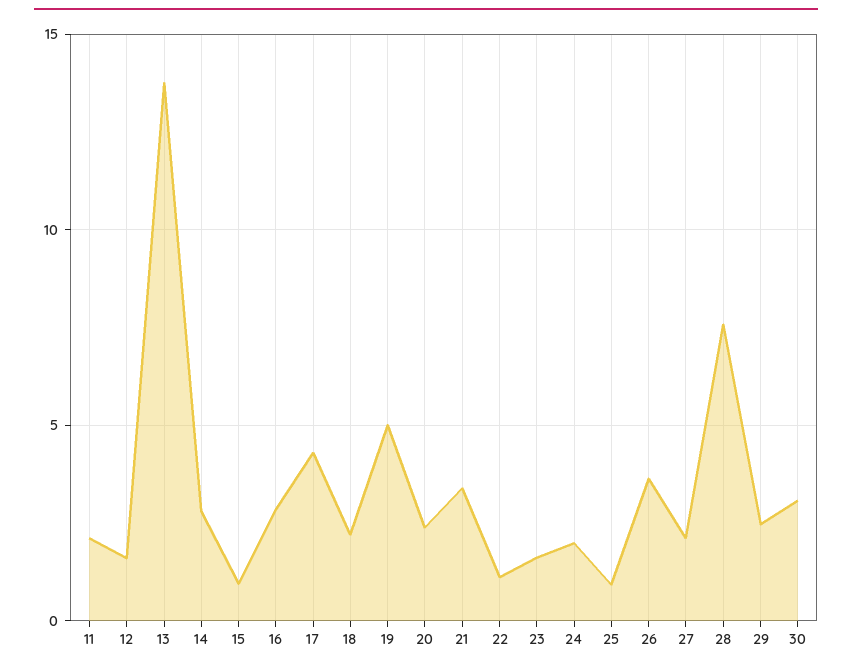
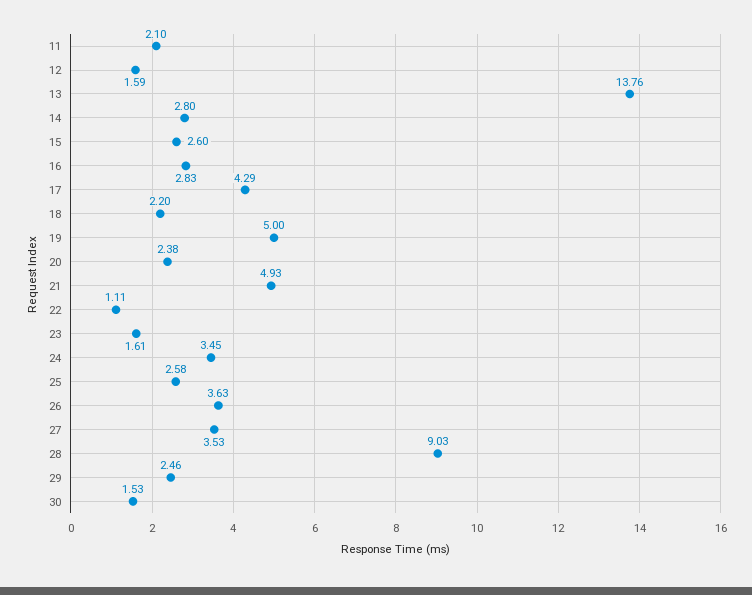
  {
    "11": 2.1,
    "12": 1.59,
    "13": 13.76,
    "14": 2.8,
-   "15": 1,
+   "15": 2.6,
    "16": 2.83,
    "17": 4.29,
    "18": 2.2,
    "19": 5,
    "20": 2.38,
-   "21": 3.5,
+   "21": 4.93,
    "22": 1.11,
    "23": 1.61,
-   "24": 2,
+   "24": 3.45,
-   "25": 1,
+   "25": 2.58,
    "26": 3.63,
-   "27": 2,
+   "27": 3.53,
-   "28": 7.5,
+   "28": 9.03,
    "29": 2.46,
-   "30": 3
+   "30": 1.53
  }

